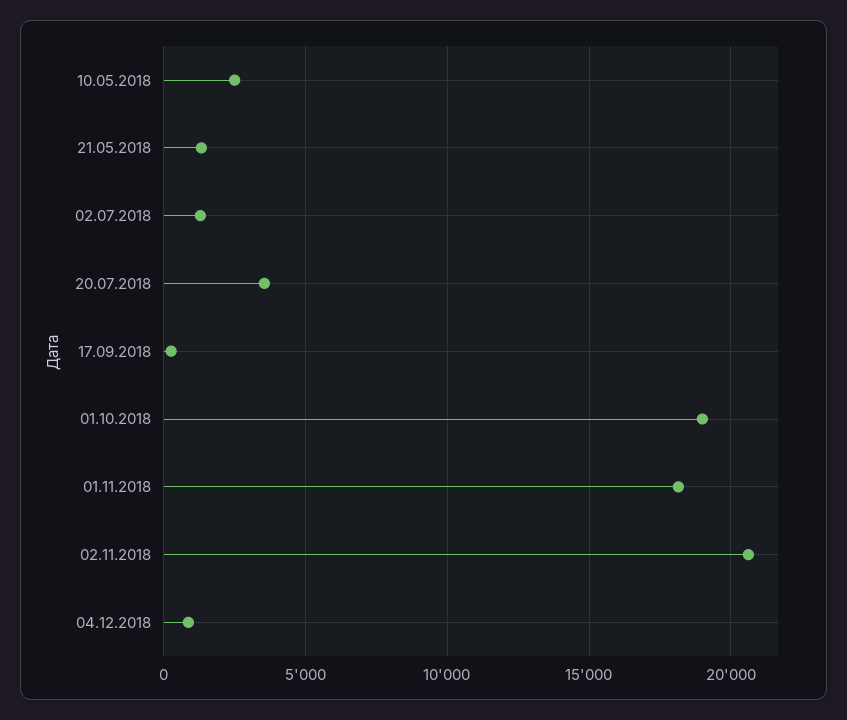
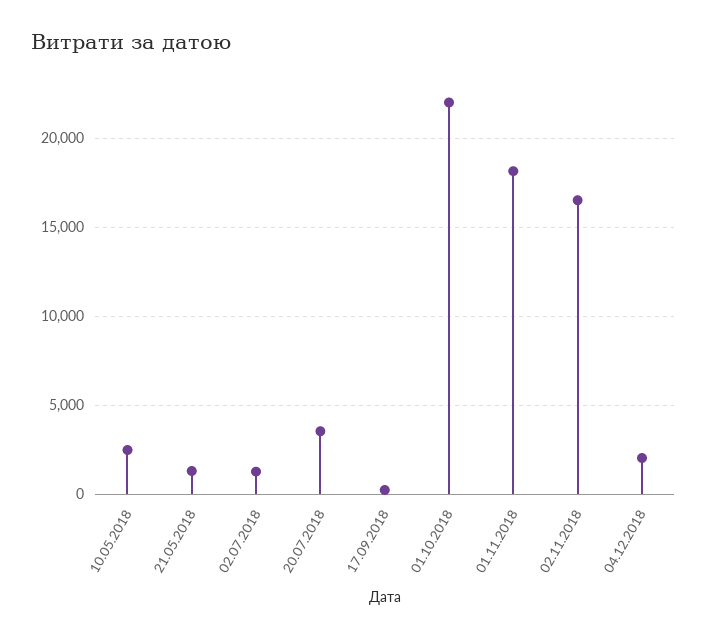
  {
    "10.05.2018": 2500,
    "21.05.2018": 1500,
    "02.07.2018": 1500,
    "20.07.2018": 3500,
    "17.09.2018": 500,
-   "01.10.2018": 19000,
+   "01.10.2018": 22000,
    "01.11.2018": 18000,
-   "02.11.2018": 20500,
+   "02.11.2018": 16500,
-   "04.12.2018": 1000
+   "04.12.2018": 2000
  }

